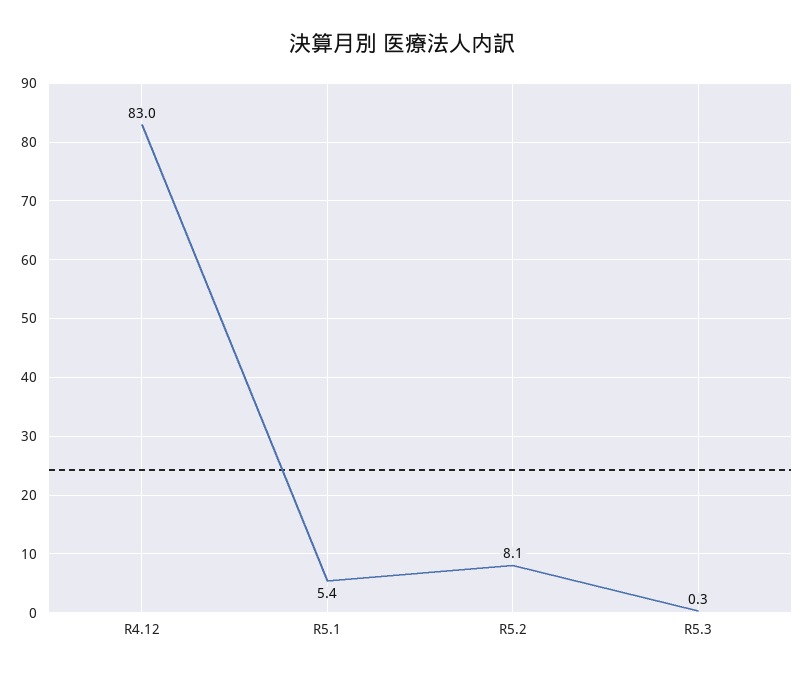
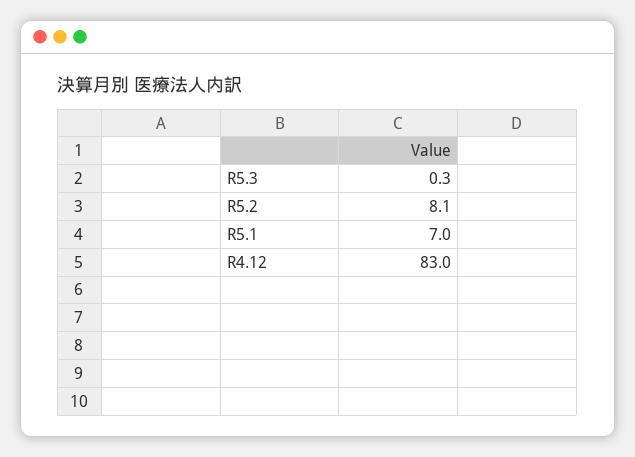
  {
    "R4.12": 83,
-   "R5.1": 5.4,
+   "R5.1": 7,
    "R5.2": 8.1,
    "R5.3": 0.3
  }

